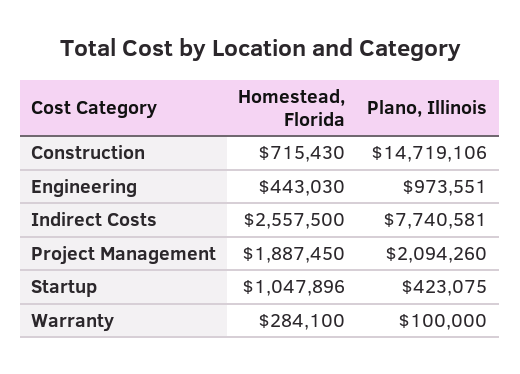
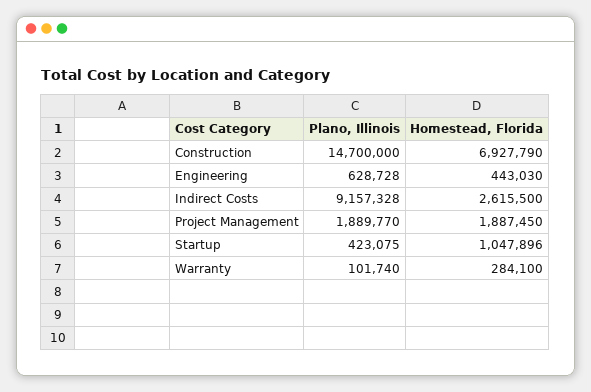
  {
    "Homestead, Florida": {
-     "Construction": 715430,
+     "Construction": 6927790,
      "Engineering": 443030,
-     "Indirect Costs": 2557500,
+     "Indirect Costs": 2615500,
      "Project Management": 1887450,
      "Startup": 1047896,
      "Warranty": 284100
    },
    "Plano, Illinois": {
-     "Construction": 14719106,
+     "Construction": 14700000,
-     "Engineering": 973551,
+     "Engineering": 628728,
-     "Indirect Costs": 7740581,
+     "Indirect Costs": 9157328,
-     "Project Management": 2094260,
+     "Project Management": 1889770,
      "Startup": 423075,
-     "Warranty": 100000
+     "Warranty": 101740
    }
  }

